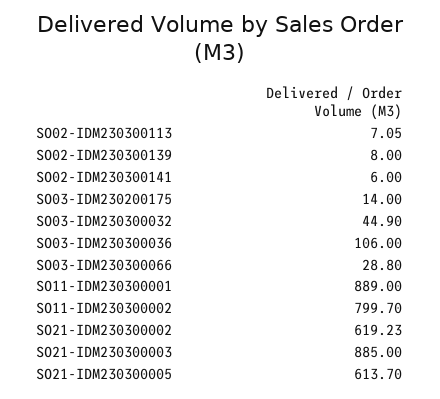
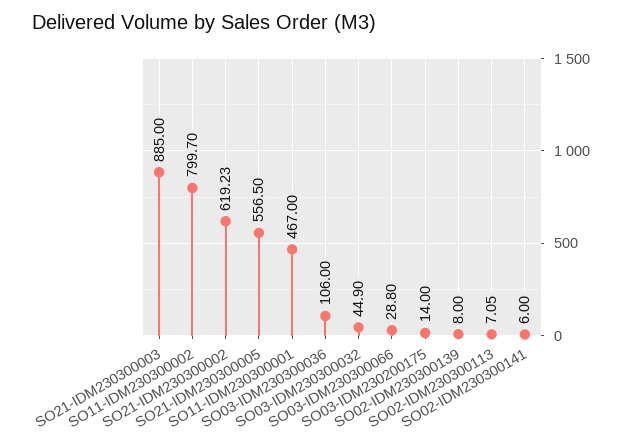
  {
    "SO02-IDM230300113": 7.05,
    "SO02-IDM230300139": 8,
    "SO02-IDM230300141": 6,
    "SO03-IDM230200175": 14,
    "SO03-IDM230300032": 44.9,
    "SO03-IDM230300036": 106,
    "SO03-IDM230300066": 28.8,
-   "SO11-IDM230300001": 889,
+   "SO11-IDM230300001": 467,
    "SO11-IDM230300002": 799.7,
    "SO21-IDM230300002": 619.23,
    "SO21-IDM230300003": 885,
-   "SO21-IDM230300005": 613.7
+   "SO21-IDM230300005": 556.5
  }

